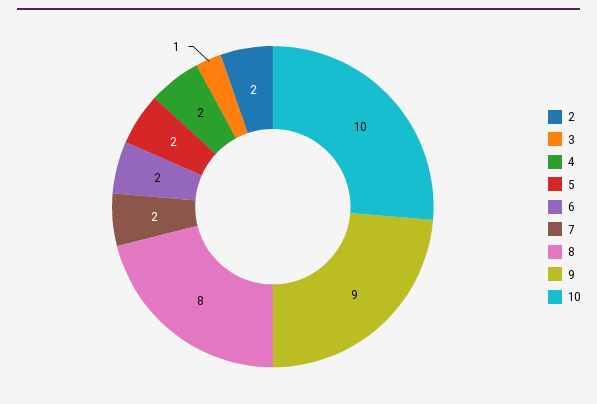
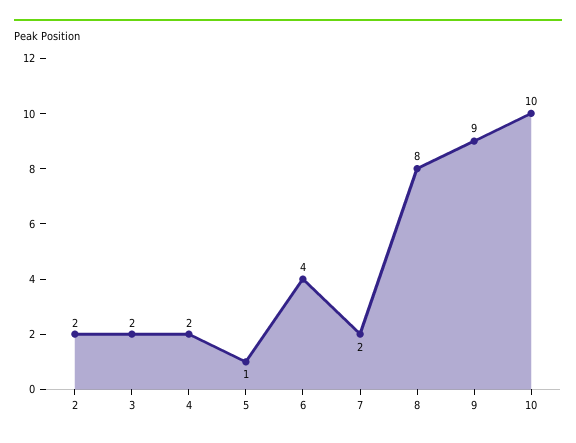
  {
    "2": 2,
-   "3": 1,
+   "3": 2,
    "4": 2,
-   "5": 2,
+   "5": 1,
-   "6": 2,
+   "6": 4,
    "7": 2,
    "8": 8,
    "9": 9,
    "10": 10
  }

